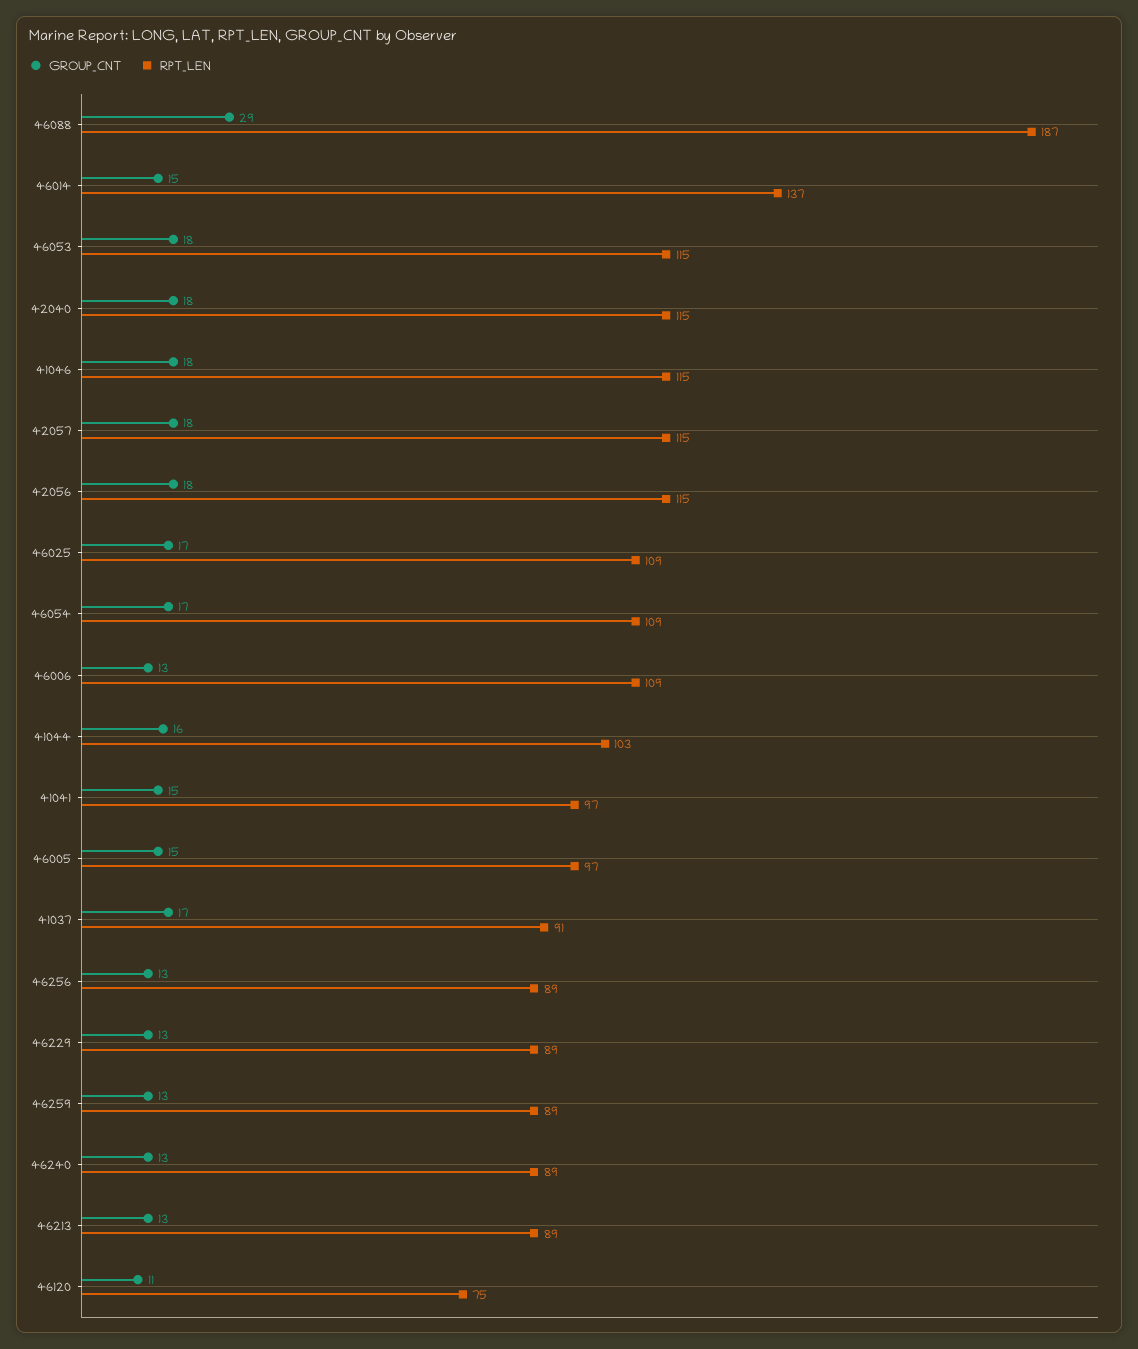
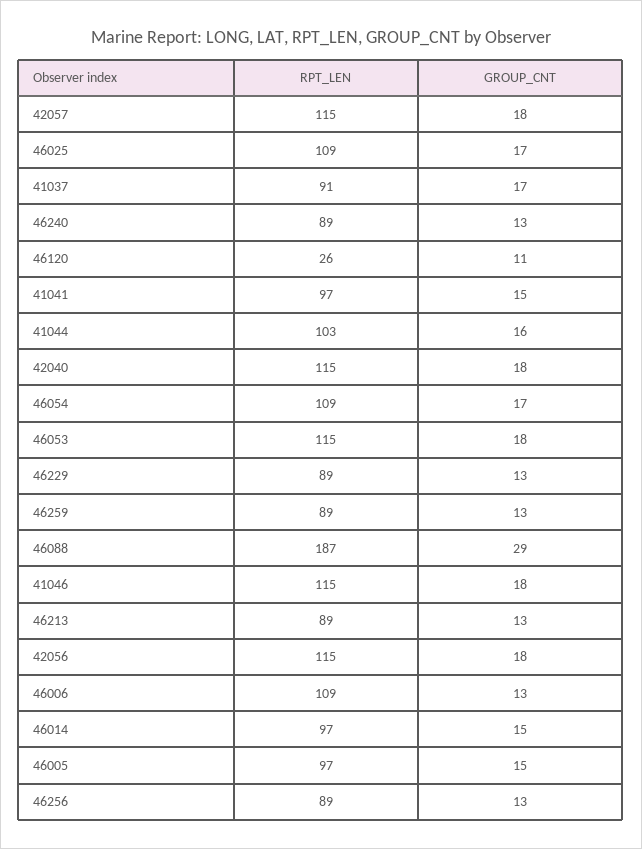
  {
    "GROUP_CNT": {
      "46088": 29,
      "46014": 15,
      "46053": 18,
      "42040": 18,
      "41046": 18,
      "42057": 18,
      "42056": 18,
      "46025": 17,
      "46054": 17,
      "46006": 13,
      "41044": 16,
      "41041": 15,
      "46005": 15,
      "41037": 17,
      "46256": 13,
      "46229": 13,
      "46259": 13,
      "46240": 13,
      "46213": 13,
      "46120": 11
    },
    "RPT_LEN": {
      "46088": 187,
-     "46014": 137,
+     "46014": 97,
      "46053": 115,
      "42040": 115,
      "41046": 115,
      "42057": 115,
      "42056": 115,
      "46025": 109,
      "46054": 109,
      "46006": 109,
      "41044": 103,
      "41041": 97,
      "46005": 97,
      "41037": 91,
      "46256": 89,
      "46229": 89,
      "46259": 89,
      "46240": 89,
      "46213": 89,
-     "46120": 75
+     "46120": 26
    }
  }

